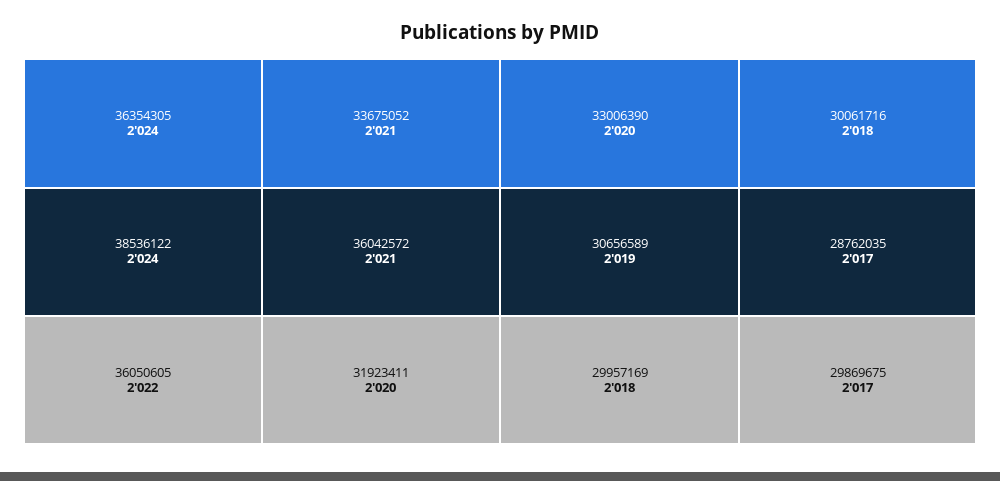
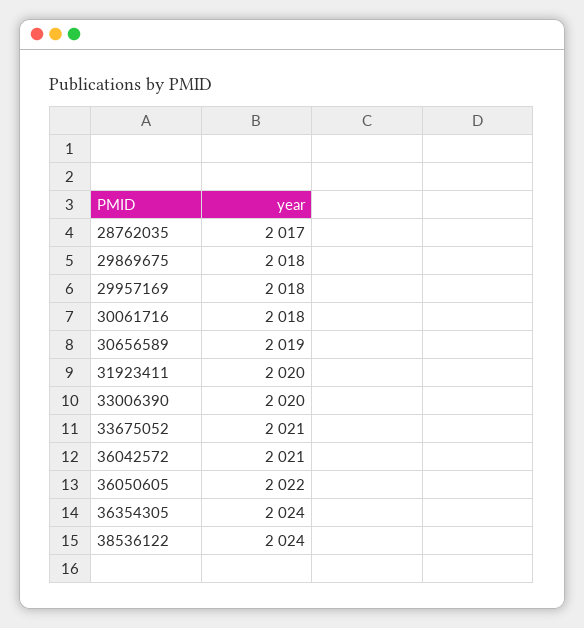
  {
    "36354305": 2024,
    "38536122": 2024,
    "36050605": 2022,
    "33675052": 2021,
    "36042572": 2021,
    "31923411": 2020,
    "33006390": 2020,
    "30656589": 2019,
    "29957169": 2018,
    "30061716": 2018,
    "28762035": 2017,
-   "29869675": 2017
+   "29869675": 2018
  }

